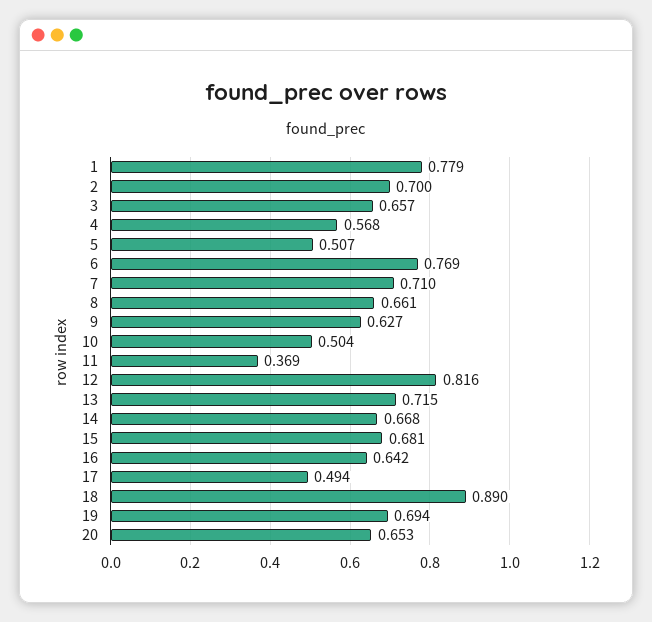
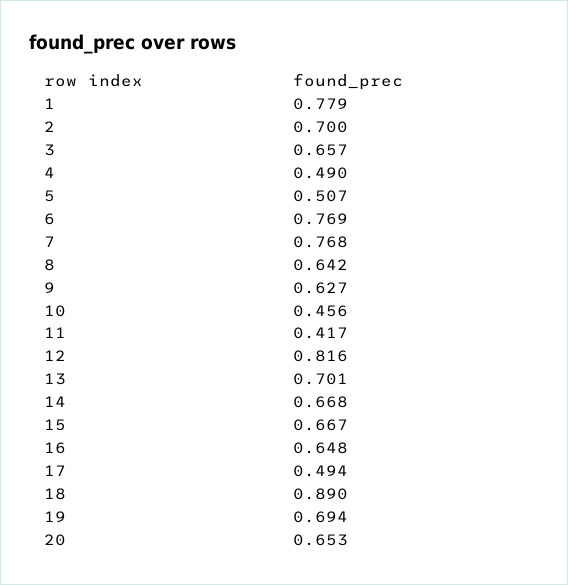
  {
    "1": 0.779,
    "2": 0.7,
    "3": 0.657,
-   "4": 0.568,
+   "4": 0.49,
    "5": 0.507,
    "6": 0.769,
-   "7": 0.71,
+   "7": 0.768,
-   "8": 0.661,
+   "8": 0.642,
    "9": 0.627,
-   "10": 0.504,
+   "10": 0.456,
-   "11": 0.369,
+   "11": 0.417,
    "12": 0.816,
-   "13": 0.715,
+   "13": 0.701,
    "14": 0.668,
-   "15": 0.681,
+   "15": 0.667,
-   "16": 0.642,
+   "16": 0.648,
    "17": 0.494,
    "18": 0.89,
    "19": 0.694,
    "20": 0.653
  }

